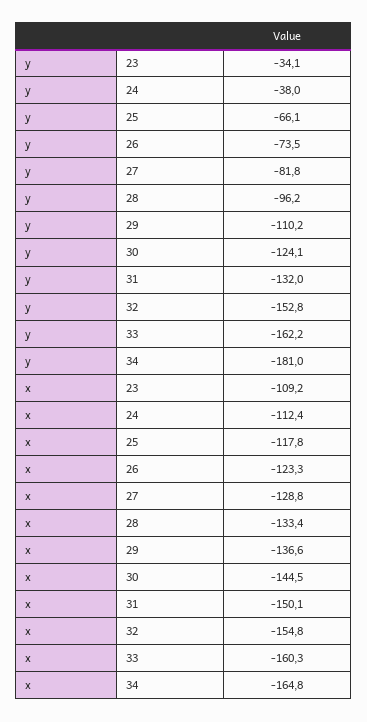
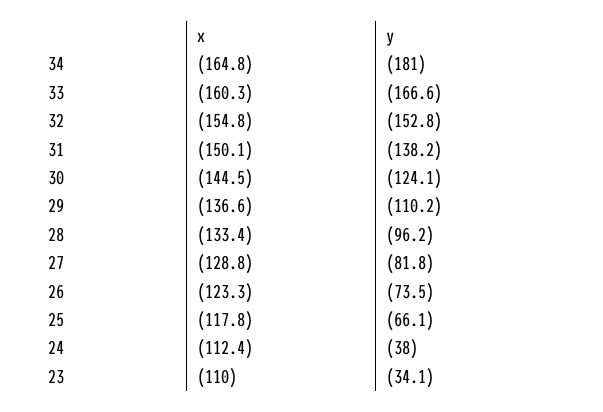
  {
    "y": {
      "23": -34.1,
      "24": -38,
      "25": -66.1,
      "26": -73.5,
      "27": -81.8,
      "28": -96.2,
      "29": -110.2,
      "30": -124.1,
-     "31": -132,
+     "31": -138.2,
      "32": -152.8,
-     "33": -162.2,
+     "33": -166.6,
      "34": -181
    },
    "x": {
-     "23": -109.2,
+     "23": -110,
      "24": -112.4,
      "25": -117.8,
      "26": -123.3,
      "27": -128.8,
      "28": -133.4,
      "29": -136.6,
      "30": -144.5,
      "31": -150.1,
      "32": -154.8,
      "33": -160.3,
      "34": -164.8
    }
  }

